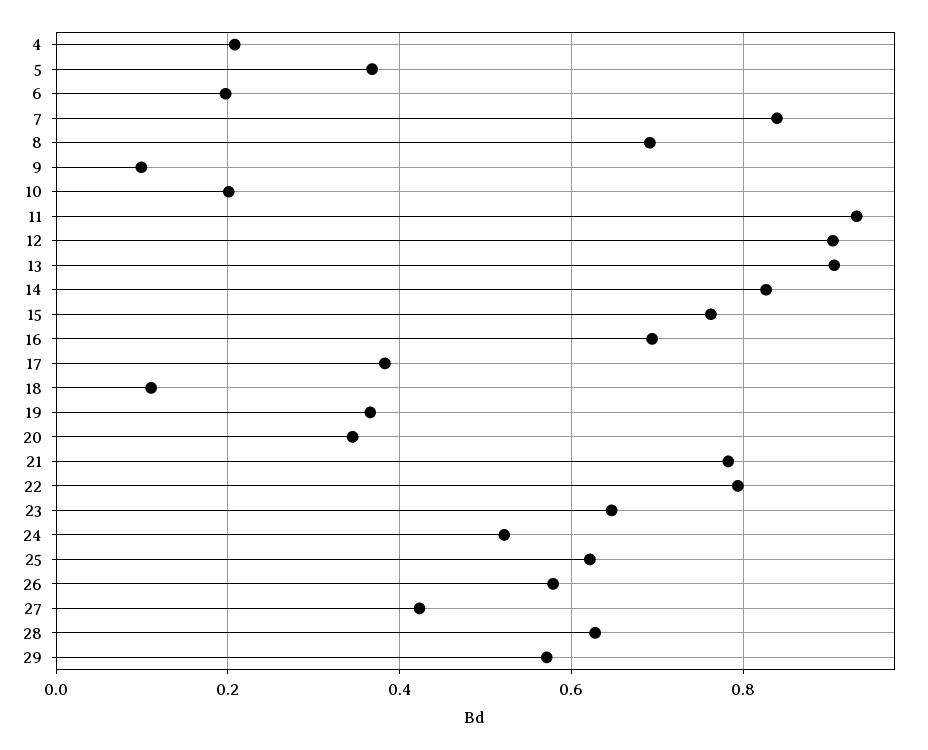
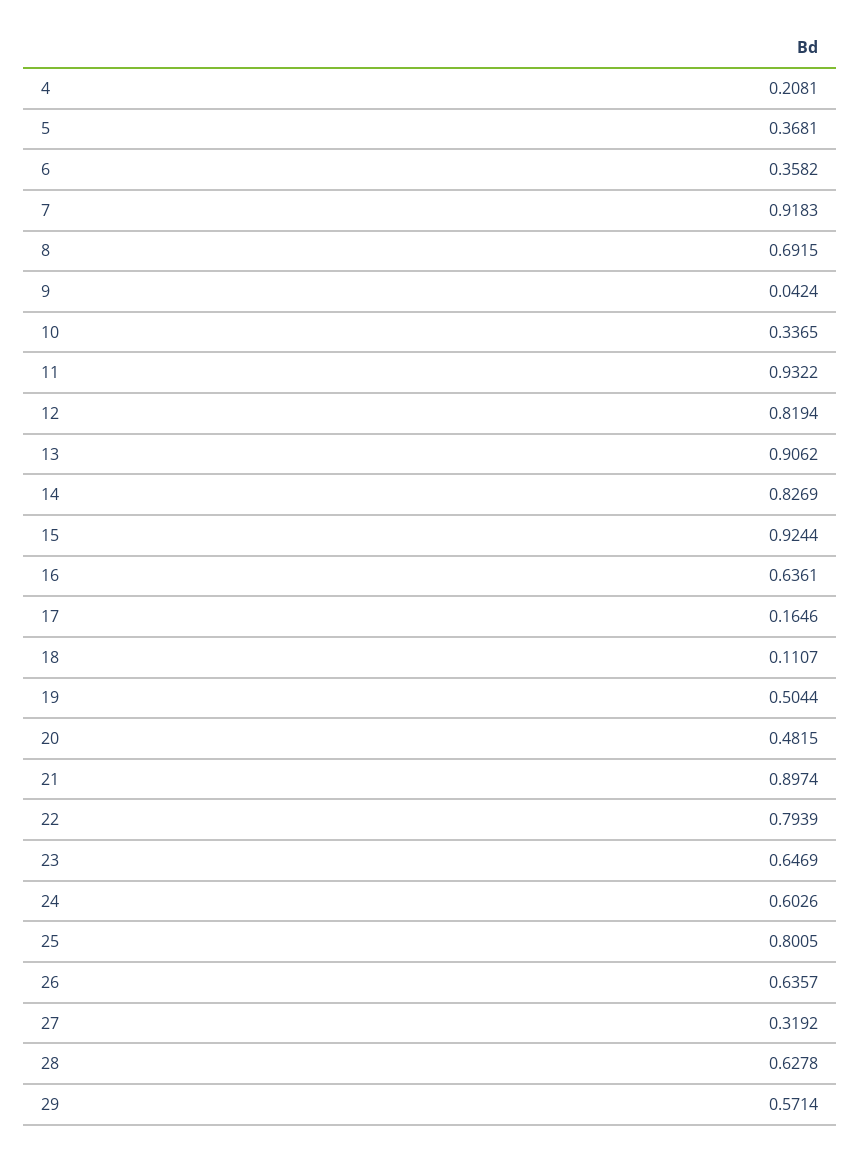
  {
    "4": 0.2081,
    "5": 0.3681,
-   "6": 0.2,
+   "6": 0.3582,
-   "7": 0.84,
+   "7": 0.9183,
    "8": 0.6915,
-   "9": 0.1,
+   "9": 0.0424,
-   "10": 0.2,
+   "10": 0.3365,
    "11": 0.9322,
-   "12": 0.9,
+   "12": 0.8194,
    "13": 0.9062,
    "14": 0.8269,
-   "15": 0.76,
+   "15": 0.9244,
-   "16": 0.7,
+   "16": 0.6361,
-   "17": 0.38,
+   "17": 0.1646,
    "18": 0.1107,
-   "19": 0.36,
+   "19": 0.5044,
-   "20": 0.34,
+   "20": 0.4815,
-   "21": 0.78,
+   "21": 0.8974,
    "22": 0.7939,
    "23": 0.6469,
-   "24": 0.52,
+   "24": 0.6026,
-   "25": 0.62,
+   "25": 0.8005,
-   "26": 0.58,
+   "26": 0.6357,
-   "27": 0.42,
+   "27": 0.3192,
    "28": 0.6278,
    "29": 0.5714
  }

